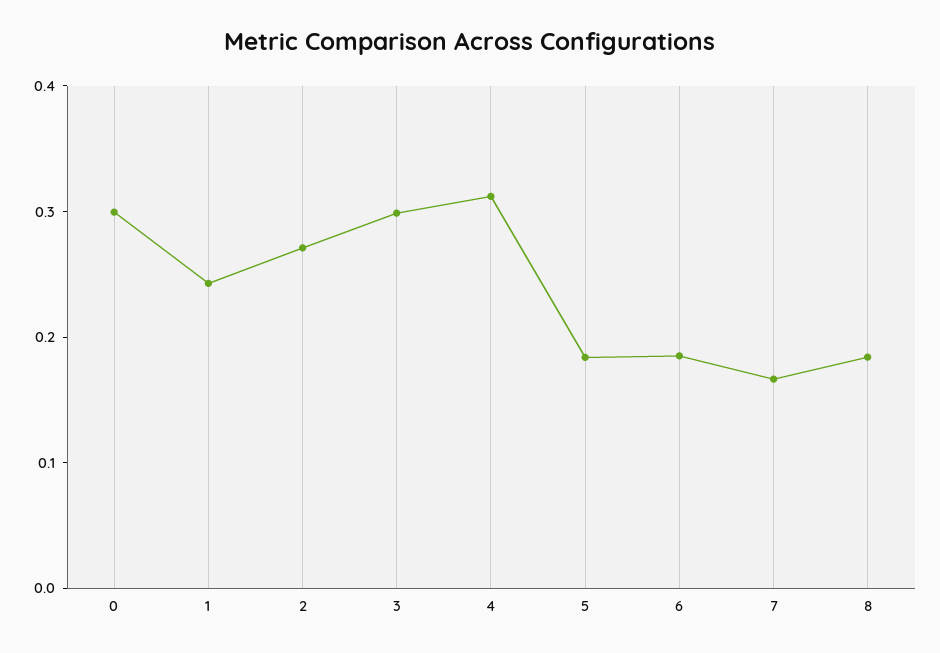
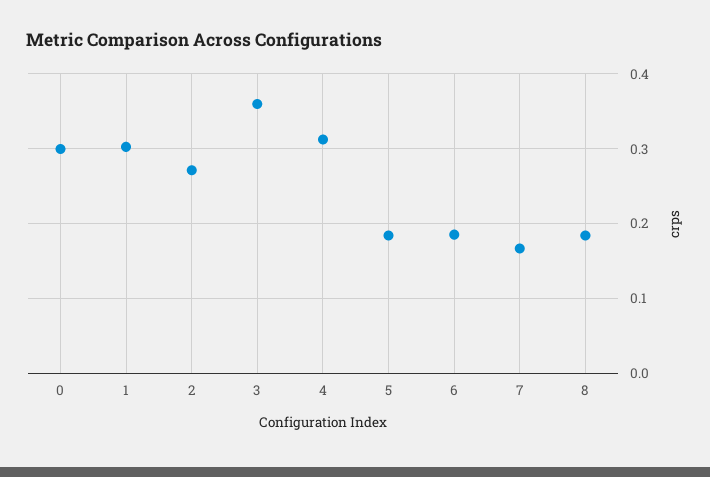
  {
    "0": 0.3,
-   "1": 0.24,
+   "1": 0.3,
    "2": 0.27,
-   "3": 0.3,
+   "3": 0.36,
    "4": 0.31,
    "5": 0.18,
    "6": 0.19,
    "7": 0.17,
    "8": 0.18
  }

